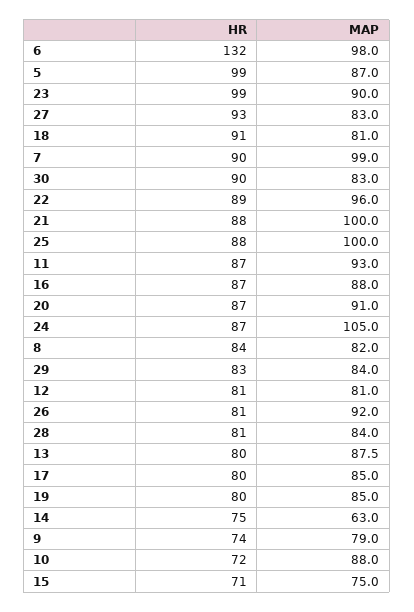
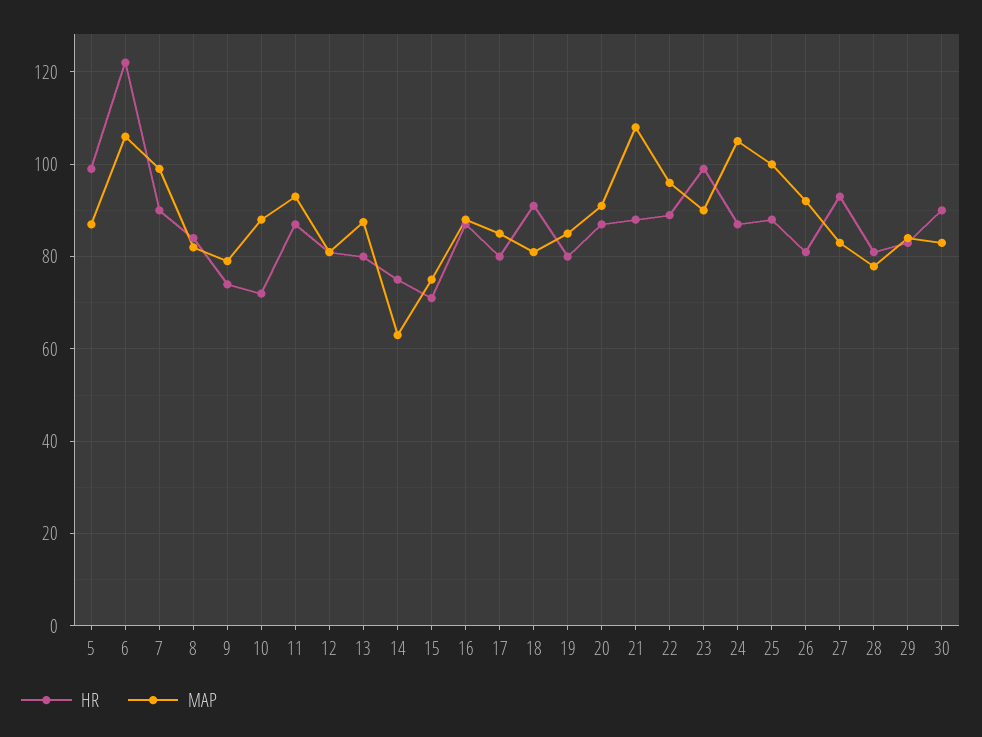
  {
    "HR": {
-     "6": 132,
+     "6": 122,
      "5": 99,
      "23": 99,
      "27": 93,
      "18": 91,
      "7": 90,
      "30": 90,
      "22": 89,
      "21": 88,
      "25": 88,
      "11": 87,
      "16": 87,
      "20": 87,
      "24": 87,
      "8": 84,
      "29": 83,
      "12": 81,
      "26": 81,
      "28": 81,
      "13": 80,
      "17": 80,
      "19": 80,
      "14": 75,
      "9": 74,
      "10": 72,
      "15": 71
    },
    "MAP": {
-     "6": 98,
+     "6": 106,
      "5": 87,
      "23": 90,
      "27": 83,
      "18": 81,
      "7": 99,
      "30": 83,
      "22": 96,
-     "21": 100,
+     "21": 108,
      "25": 100,
      "11": 93,
      "16": 88,
      "20": 91,
      "24": 105,
      "8": 82,
      "29": 84,
      "12": 81,
      "26": 92,
-     "28": 84,
+     "28": 78,
      "13": 87.5,
      "17": 85,
      "19": 85,
      "14": 63,
      "9": 79,
      "10": 88,
      "15": 75
    }
  }

